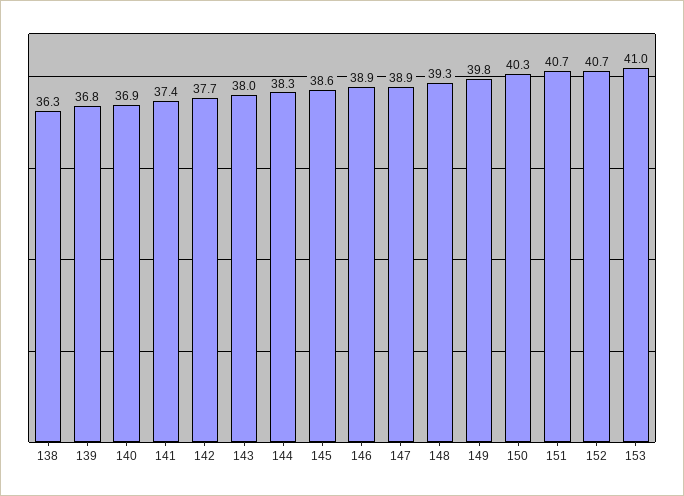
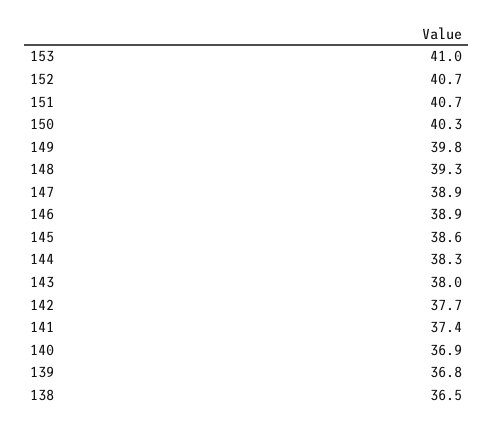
  {
-   "138": 36.3,
+   "138": 36.5,
    "139": 36.8,
    "140": 36.9,
    "141": 37.4,
    "142": 37.7,
    "143": 38,
    "144": 38.3,
    "145": 38.6,
    "146": 38.9,
    "147": 38.9,
    "148": 39.3,
    "149": 39.8,
    "150": 40.3,
    "151": 40.7,
    "152": 40.7,
    "153": 41
  }

